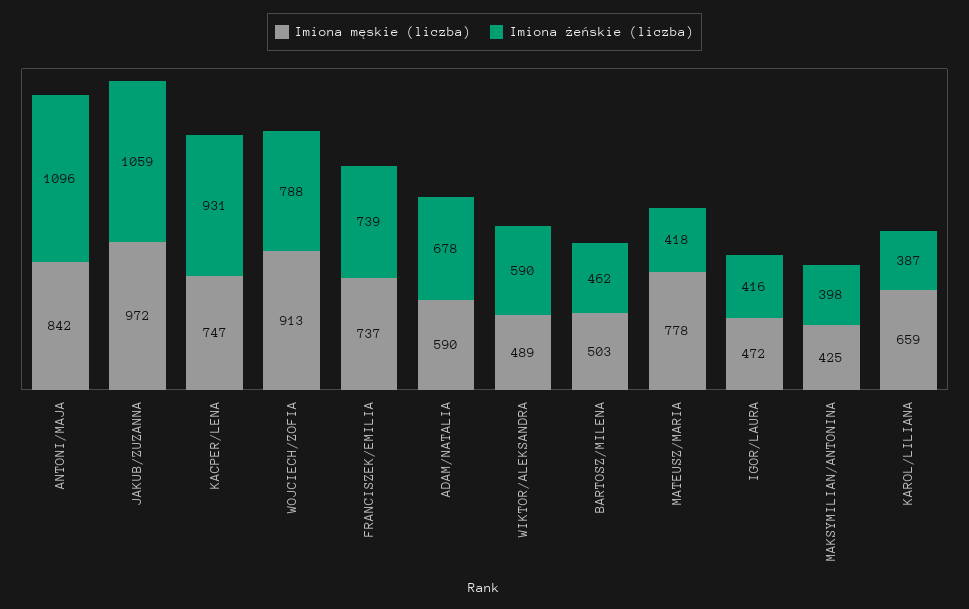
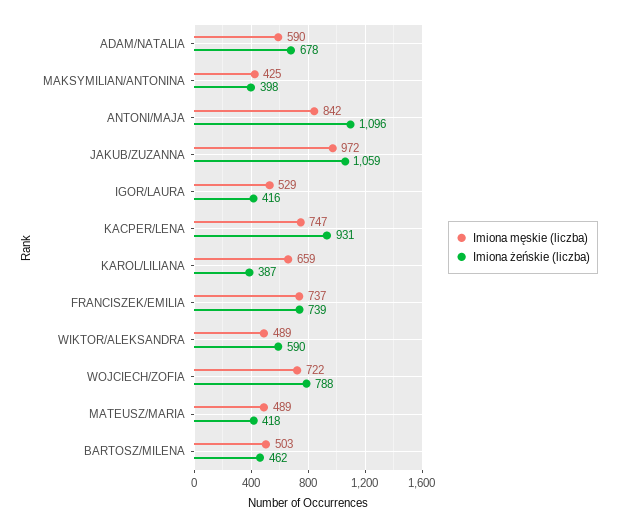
  {
    "Imiona męskie (liczba)": {
      "ANTONI/MAJA": 842,
      "JAKUB/ZUZANNA": 972,
      "KACPER/LENA": 747,
-     "WOJCIECH/ZOFIA": 913,
+     "WOJCIECH/ZOFIA": 722,
      "FRANCISZEK/EMILIA": 737,
      "ADAM/NATALIA": 590,
      "WIKTOR/ALEKSANDRA": 489,
      "BARTOSZ/MILENA": 503,
-     "MATEUSZ/MARIA": 778,
+     "MATEUSZ/MARIA": 489,
-     "IGOR/LAURA": 472,
+     "IGOR/LAURA": 529,
      "MAKSYMILIAN/ANTONINA": 425,
      "KAROL/LILIANA": 659
    },
    "Imiona żeńskie (liczba)": {
      "ANTONI/MAJA": 1096,
      "JAKUB/ZUZANNA": 1059,
      "KACPER/LENA": 931,
      "WOJCIECH/ZOFIA": 788,
      "FRANCISZEK/EMILIA": 739,
      "ADAM/NATALIA": 678,
      "WIKTOR/ALEKSANDRA": 590,
      "BARTOSZ/MILENA": 462,
      "MATEUSZ/MARIA": 418,
      "IGOR/LAURA": 416,
      "MAKSYMILIAN/ANTONINA": 398,
      "KAROL/LILIANA": 387
    }
  }

